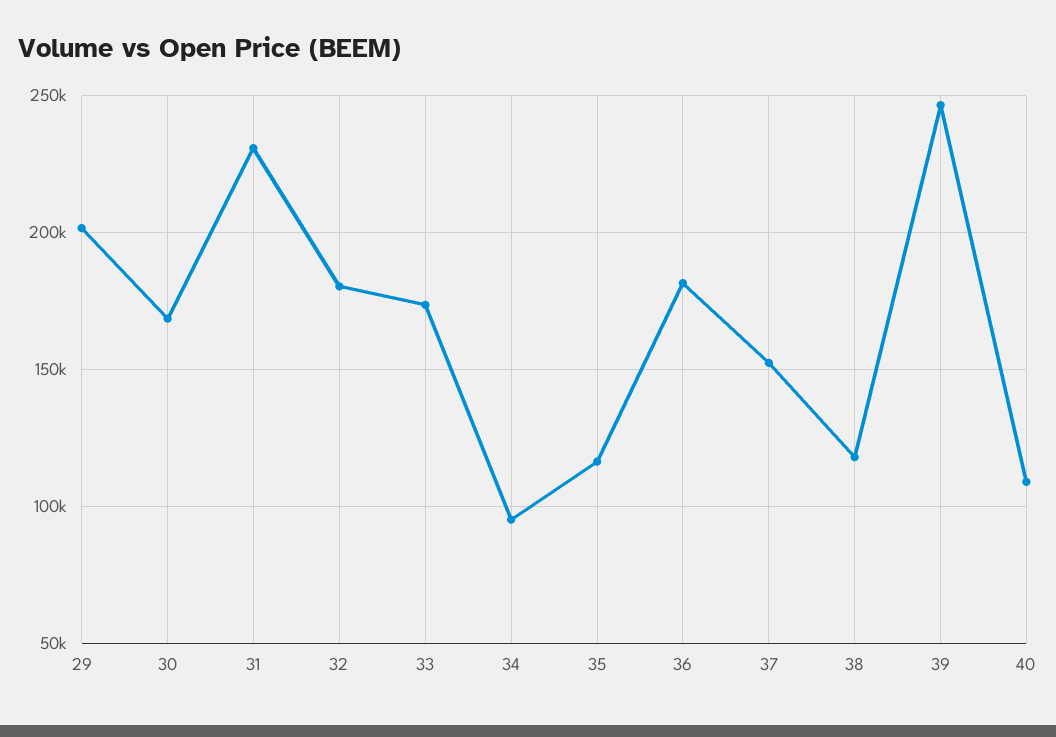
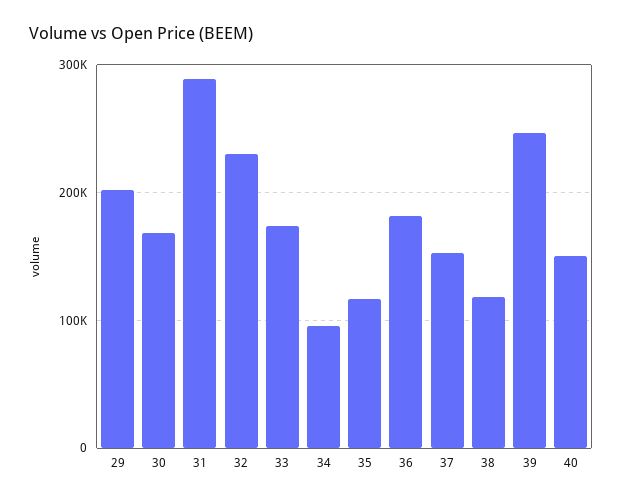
  {
    "29": 200000,
    "30": 170000,
-   "31": 230000,
+   "31": 290000,
-   "32": 180000,
+   "32": 230000,
    "33": 175000,
    "34": 95000,
    "35": 115000,
    "36": 180000,
    "37": 150000,
    "38": 120000,
    "39": 245000,
-   "40": 110000
+   "40": 150000
  }

